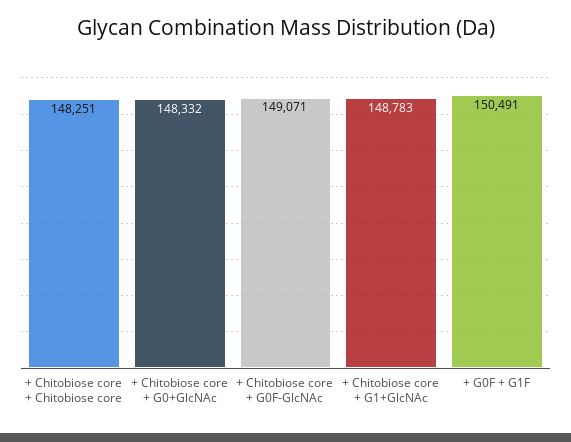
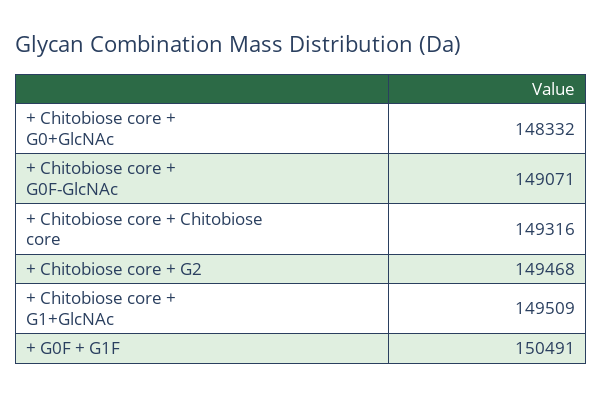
  {
-   "+ Chitobiose core + Chitobiose core": 148251,
+   "+ Chitobiose core + Chitobiose core": 149316,
    "+ Chitobiose core + G0+GlcNAc": 148332,
    "+ Chitobiose core + G0F-GlcNAc": 149071,
-   "+ Chitobiose core + G1+GlcNAc": 148783,
+   "+ Chitobiose core + G1+GlcNAc": 149509,
-   "+ G0F + G1F": 150491
+   "+ G0F + G1F": 150491,
+   "+ Chitobiose core + G2": 149468
  }

